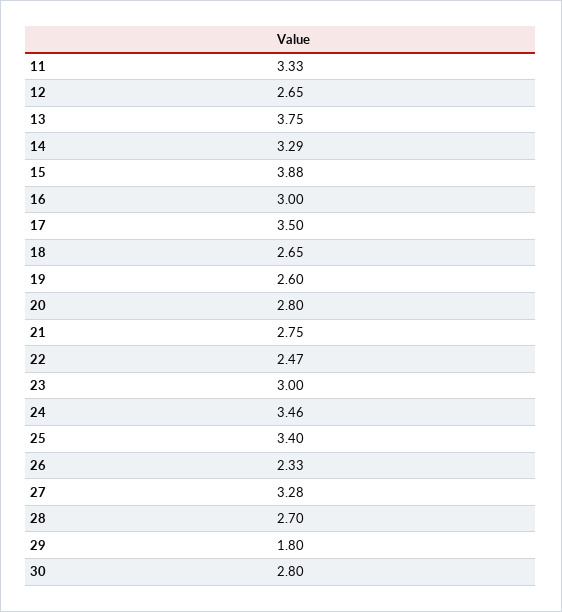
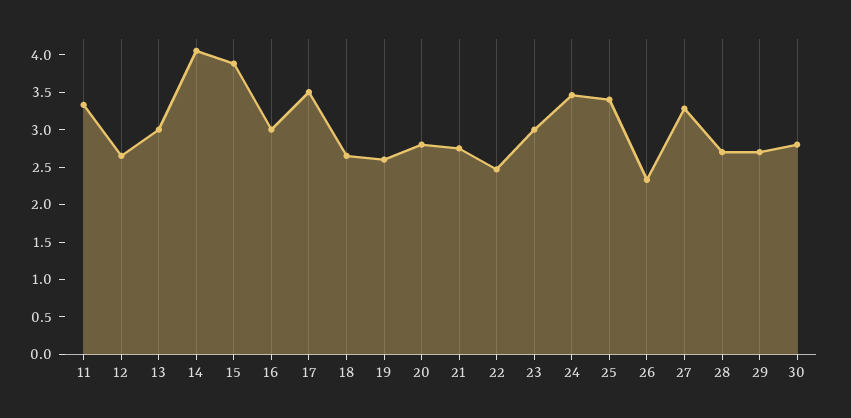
  {
    "11": 3.33,
    "12": 2.65,
-   "13": 3.75,
+   "13": 3,
-   "14": 3.29,
+   "14": 4,
    "15": 3.88,
    "16": 3,
    "17": 3.5,
    "18": 2.65,
    "19": 2.6,
    "20": 2.8,
    "21": 2.75,
    "22": 2.47,
    "23": 3,
    "24": 3.46,
    "25": 3.4,
    "26": 2.33,
    "27": 3.28,
    "28": 2.7,
-   "29": 1.8,
+   "29": 2.75,
    "30": 2.8
  }

